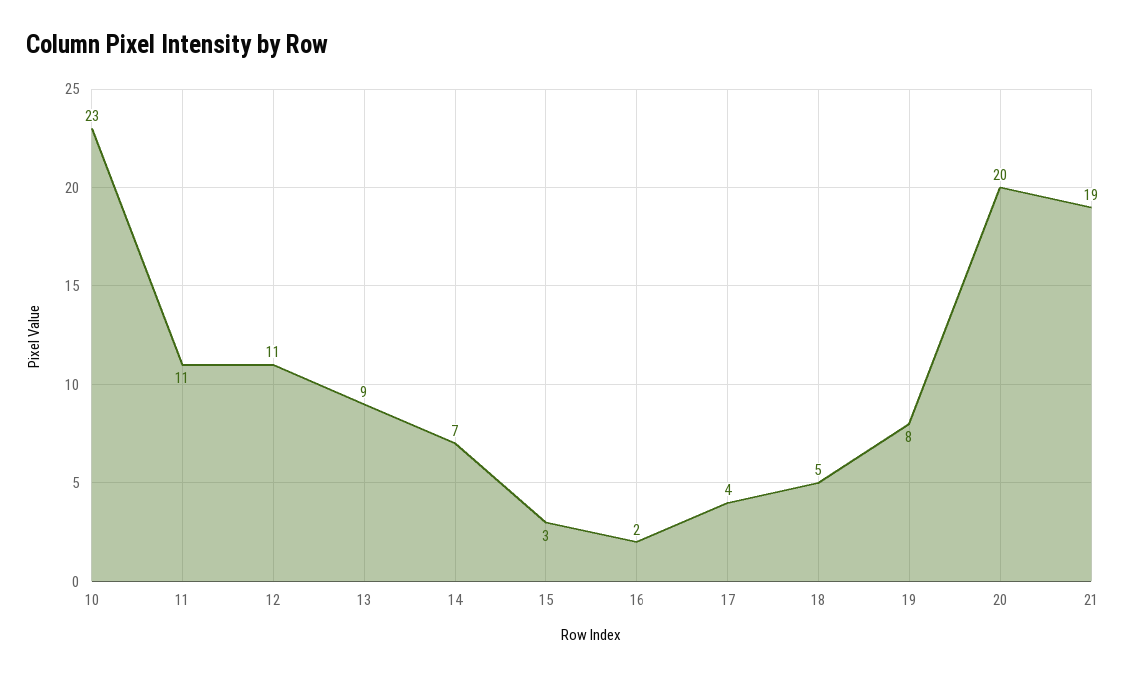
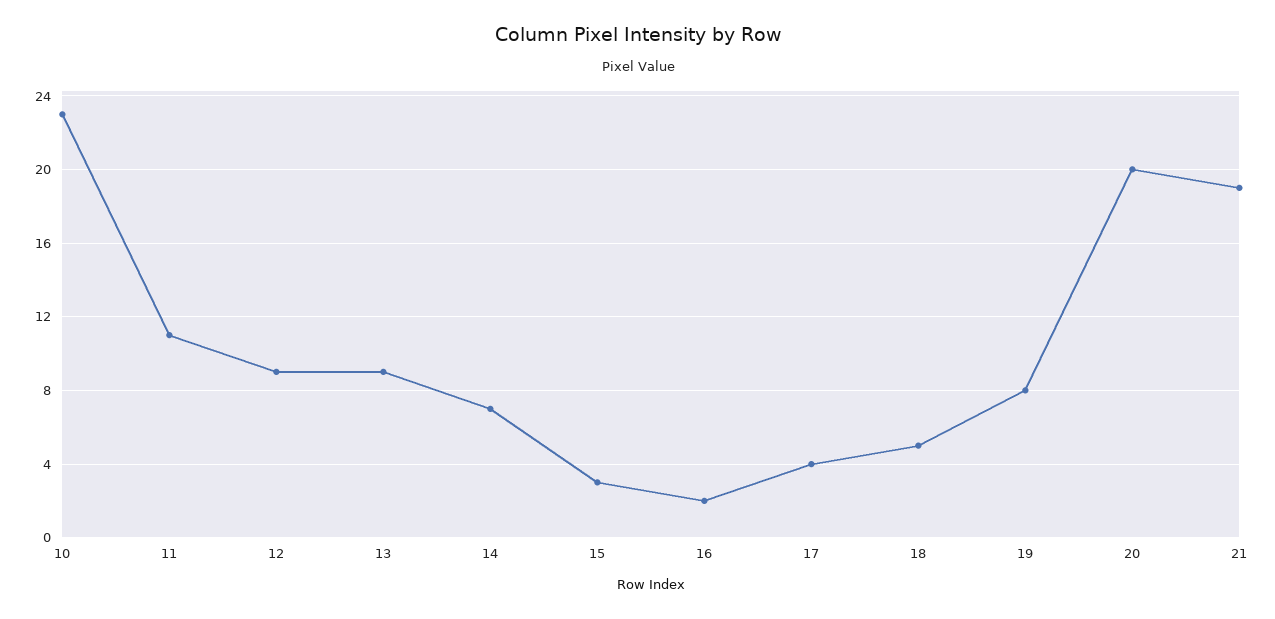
  {
    "10": 23,
    "11": 11,
-   "12": 11,
+   "12": 9,
    "13": 9,
    "14": 7,
    "15": 3,
    "16": 2,
    "17": 4,
    "18": 5,
    "19": 8,
    "20": 20,
    "21": 19
  }

